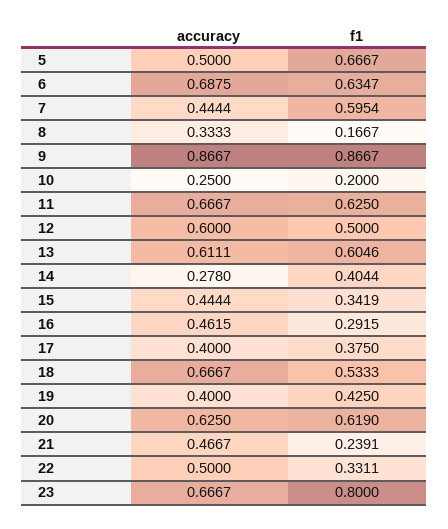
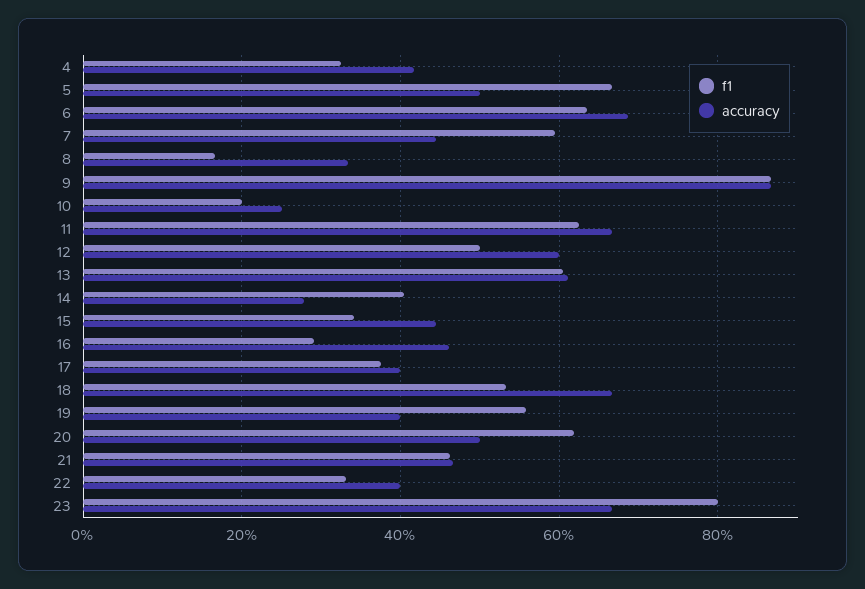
  {
    "accuracy": {
      "5": 0.5,
      "6": 0.6875,
      "7": 0.4444,
      "8": 0.3333,
      "9": 0.8667,
      "10": 0.25,
      "11": 0.6667,
      "12": 0.6,
      "13": 0.6111,
      "14": 0.278,
      "15": 0.4444,
      "16": 0.4615,
      "17": 0.4,
      "18": 0.6667,
      "19": 0.4,
-     "20": 0.625,
+     "20": 0.5,
      "21": 0.4667,
-     "22": 0.5,
+     "22": 0.4,
-     "23": 0.6667
+     "23": 0.6667,
+     "4": 0.42
    },
    "f1": {
      "5": 0.6667,
      "6": 0.6347,
      "7": 0.5954,
      "8": 0.1667,
      "9": 0.8667,
      "10": 0.2,
      "11": 0.625,
      "12": 0.5,
      "13": 0.6046,
      "14": 0.4044,
      "15": 0.3419,
      "16": 0.2915,
      "17": 0.375,
      "18": 0.5333,
-     "19": 0.425,
+     "19": 0.56,
      "20": 0.619,
-     "21": 0.2391,
+     "21": 0.46,
      "22": 0.3311,
-     "23": 0.8
+     "23": 0.8,
+     "4": 0.32
    }
  }

